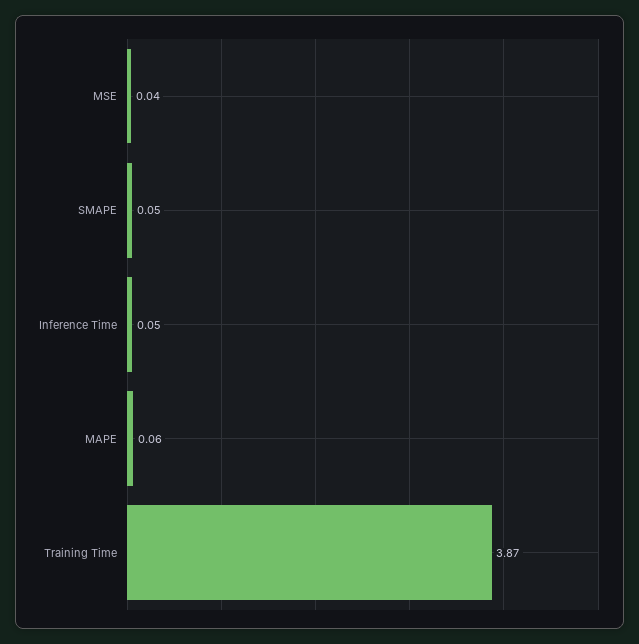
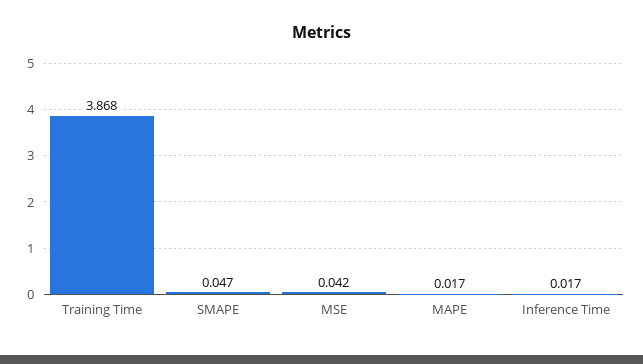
  {
    "MSE": 0.042,
    "SMAPE": 0.047,
-   "Inference Time": 0.05,
+   "Inference Time": 0.017,
-   "MAPE": 0.06,
+   "MAPE": 0.017,
    "Training Time": 3.868
  }

